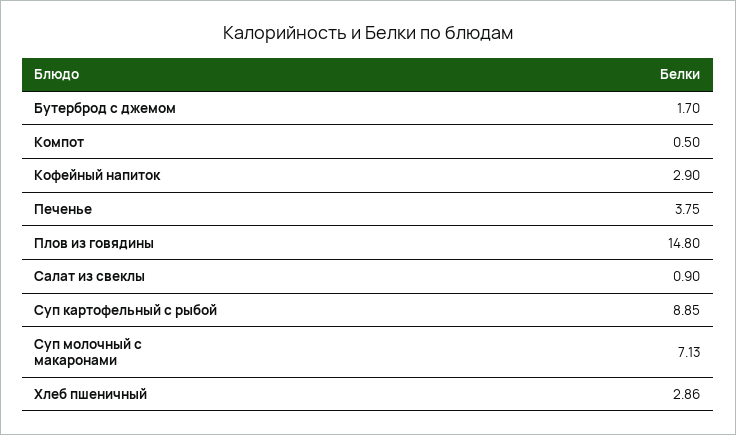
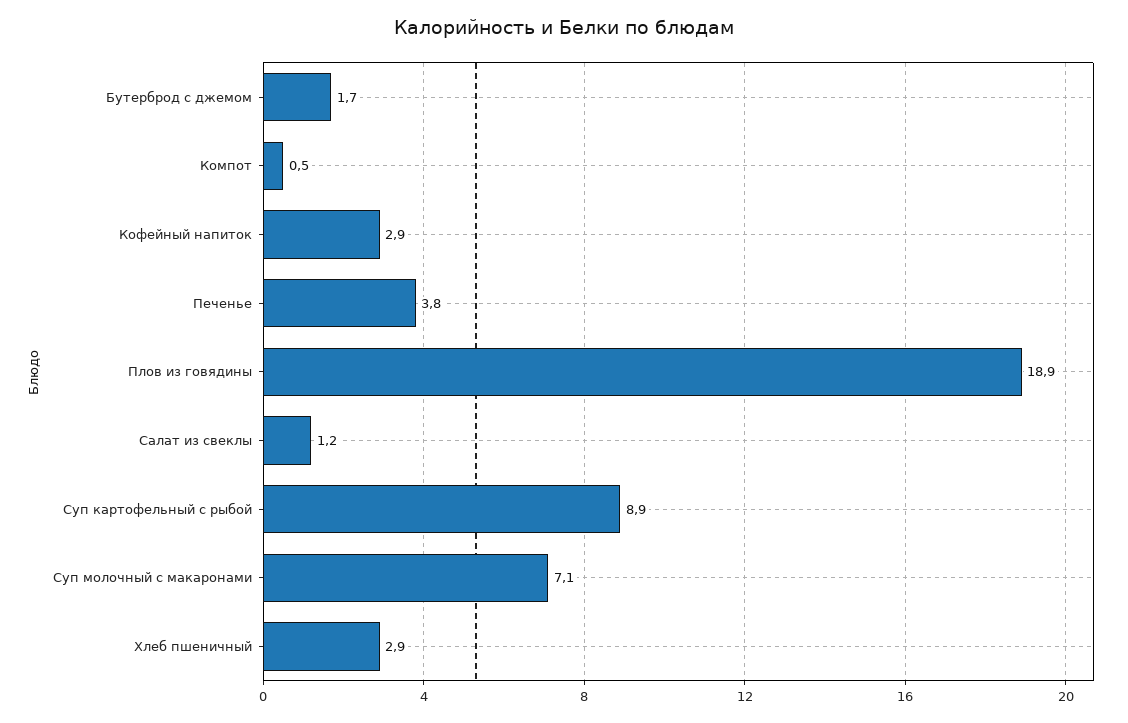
  {
    "Бутерброд с джемом": 1.7,
    "Компот": 0.5,
    "Кофейный напиток": 2.9,
    "Печенье": 3.75,
-   "Плов из говядины": 14.8,
+   "Плов из говядины": 18.9,
-   "Салат из свеклы": 0.9,
+   "Салат из свеклы": 1.2,
    "Суп картофельный с рыбой": 8.85,
    "Суп молочный с макаронами": 7.13,
    "Хлеб пшеничный": 2.86
  }

